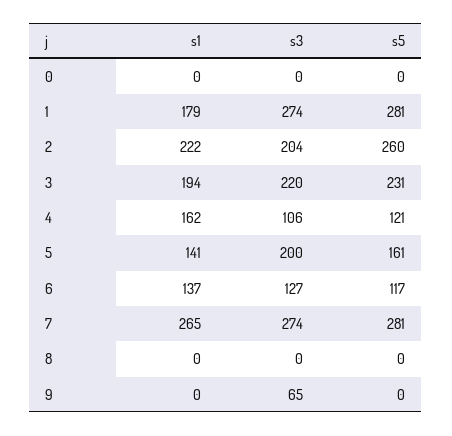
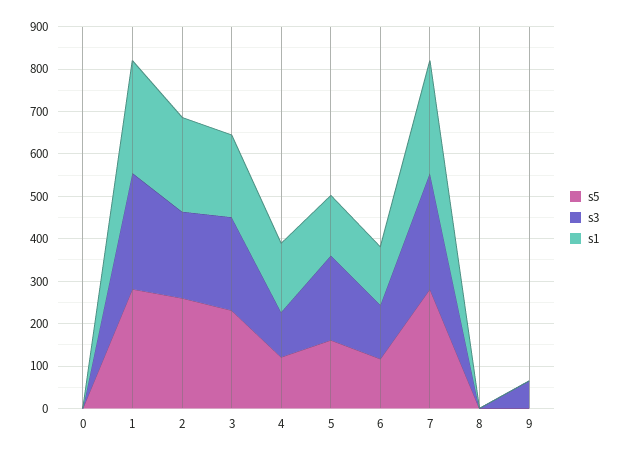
  {
    "s1": {
      "0": 0,
-     "1": 179,
+     "1": 260,
      "2": 222,
      "3": 194,
      "4": 162,
      "5": 141,
      "6": 137,
      "7": 265,
      "8": 0,
      "9": 0
    },
    "s3": {
      "0": 0,
      "1": 274,
      "2": 204,
      "3": 220,
      "4": 106,
      "5": 200,
      "6": 127,
      "7": 274,
      "8": 0,
      "9": 65
    },
    "s5": {
      "0": 0,
      "1": 281,
      "2": 260,
      "3": 231,
      "4": 121,
      "5": 161,
      "6": 117,
      "7": 281,
      "8": 0,
      "9": 0
    }
  }

